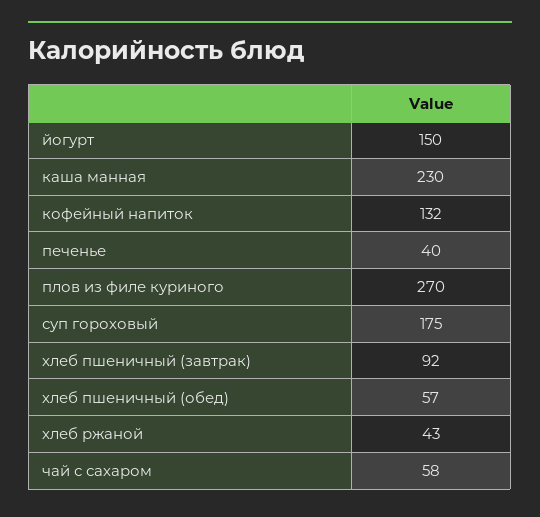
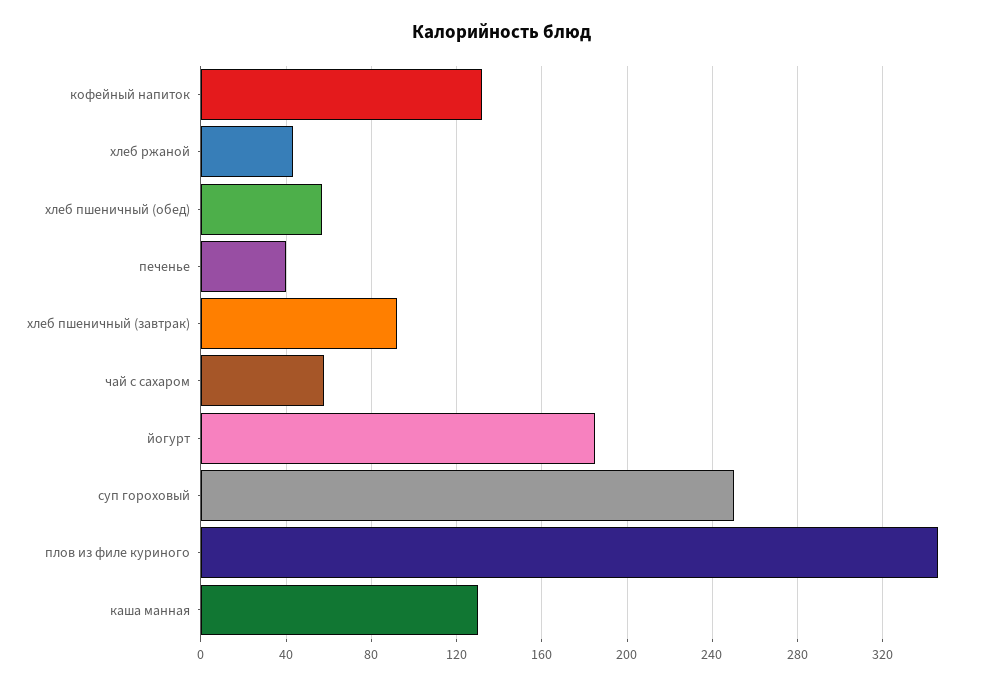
  {
-   "йогурт": 150,
+   "йогурт": 185,
-   "каша манная": 230,
+   "каша манная": 130,
    "кофейный напиток": 132,
    "печенье": 40,
-   "плов из филе куриного": 270,
+   "плов из филе куриного": 345,
-   "суп гороховый": 175,
+   "суп гороховый": 250,
    "хлеб пшеничный (завтрак)": 92,
    "хлеб пшеничный (обед)": 57,
    "хлеб ржаной": 43,
    "чай с сахаром": 58
  }

